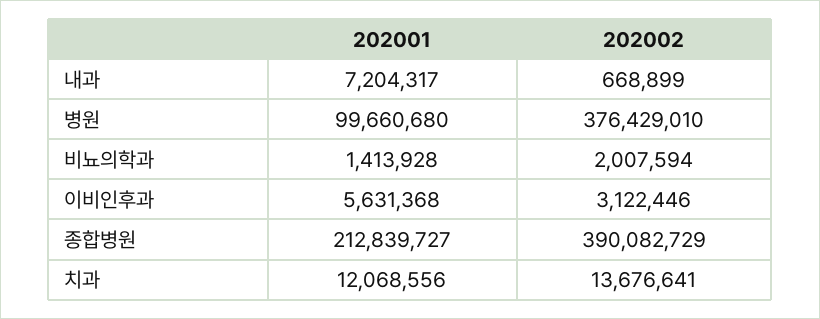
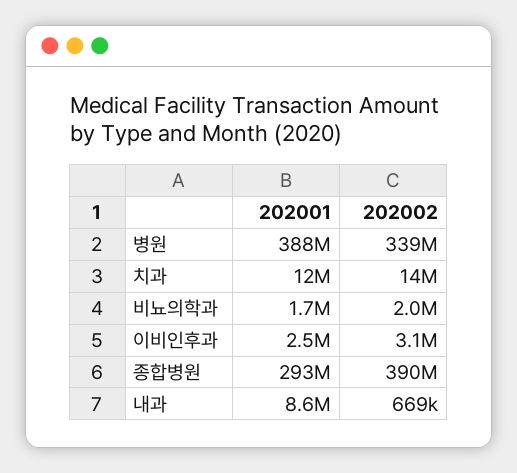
  {
    "202001": {
-     "내과": 7204317,
+     "내과": 8600000,
-     "병원": 99660680,
+     "병원": 388000000,
-     "비뇨의학과": 1413928,
+     "비뇨의학과": 1700000,
-     "이비인후과": 5631368,
+     "이비인후과": 2500000,
-     "종합병원": 212839727,
+     "종합병원": 293000000,
      "치과": 12068556
    },
    "202002": {
      "내과": 668899,
-     "병원": 376429010,
+     "병원": 339000000,
      "비뇨의학과": 2007594,
      "이비인후과": 3122446,
      "종합병원": 390082729,
      "치과": 13676641
    }
  }

